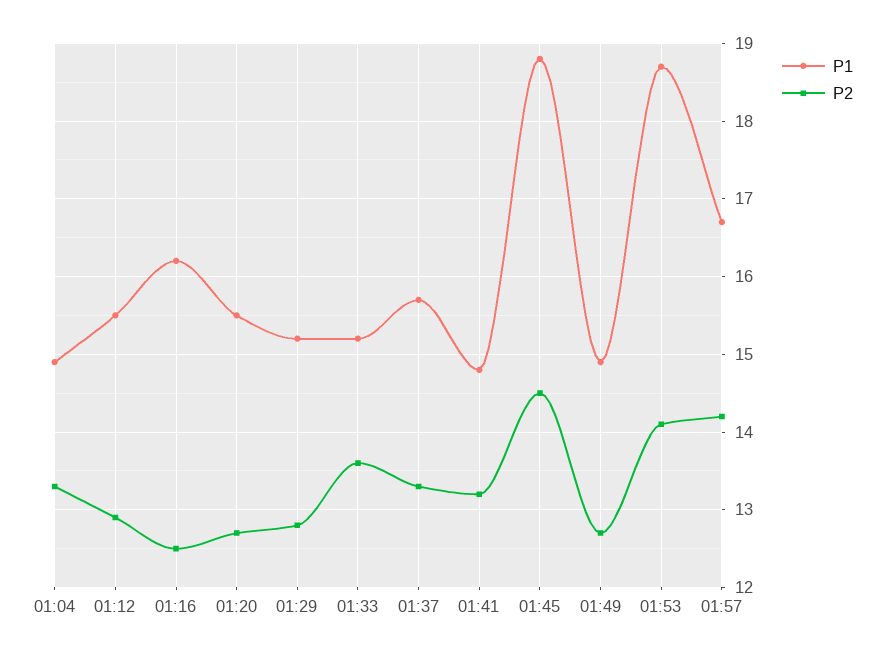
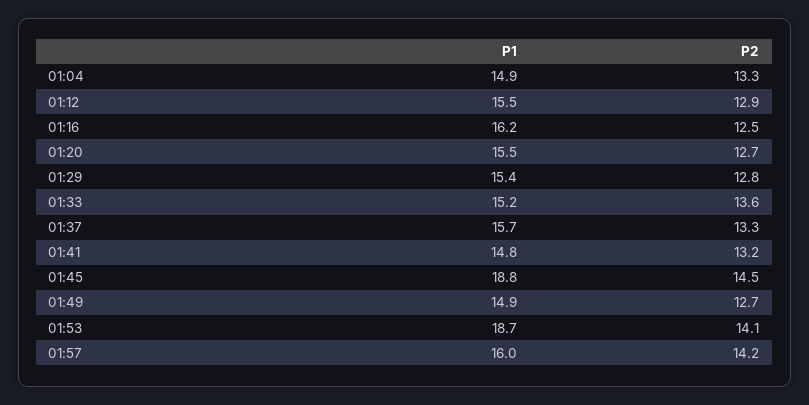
  {
    "P1": {
      "01:04": 14.9,
      "01:12": 15.5,
      "01:16": 16.2,
      "01:20": 15.5,
-     "01:29": 15.2,
+     "01:29": 15.4,
      "01:33": 15.2,
      "01:37": 15.7,
      "01:41": 14.8,
      "01:45": 18.8,
      "01:49": 14.9,
      "01:53": 18.7,
-     "01:57": 16.7
+     "01:57": 16
    },
    "P2": {
      "01:04": 13.3,
      "01:12": 12.9,
      "01:16": 12.5,
      "01:20": 12.7,
      "01:29": 12.8,
      "01:33": 13.6,
      "01:37": 13.3,
      "01:41": 13.2,
      "01:45": 14.5,
      "01:49": 12.7,
      "01:53": 14.1,
      "01:57": 14.2
    }
  }

